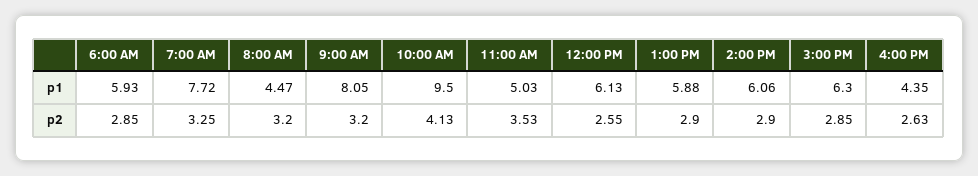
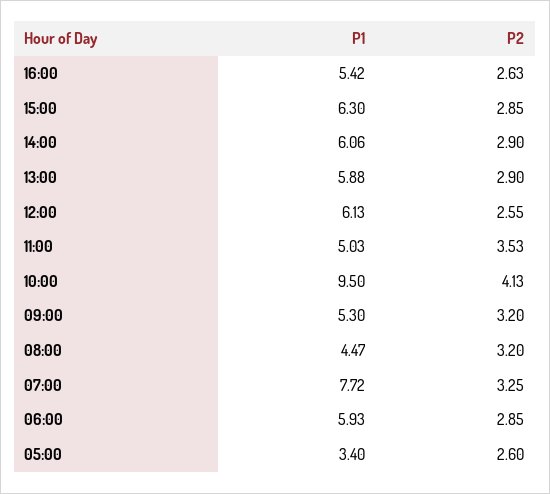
  {
    "6:00 AM": {
      "p1": 5.93,
      "p2": 2.85
    },
    "7:00 AM": {
      "p1": 7.72,
      "p2": 3.25
    },
    "8:00 AM": {
      "p1": 4.47,
      "p2": 3.2
    },
    "9:00 AM": {
-     "p1": 8.05,
+     "p1": 5.3,
      "p2": 3.2
    },
    "10:00 AM": {
      "p1": 9.5,
      "p2": 4.13
    },
    "11:00 AM": {
      "p1": 5.03,
      "p2": 3.53
    },
    "12:00 PM": {
      "p1": 6.13,
      "p2": 2.55
    },
    "1:00 PM": {
      "p1": 5.88,
      "p2": 2.9
    },
    "2:00 PM": {
      "p1": 6.06,
      "p2": 2.9
    },
    "3:00 PM": {
      "p1": 6.3,
      "p2": 2.85
    },
    "4:00 PM": {
-     "p1": 4.35,
+     "p1": 5.42,
      "p2": 2.63
-   }
+   },
+   "05:00": {
+     "p1": 3.4,
+     "p2": 2.6
+   }
  }

